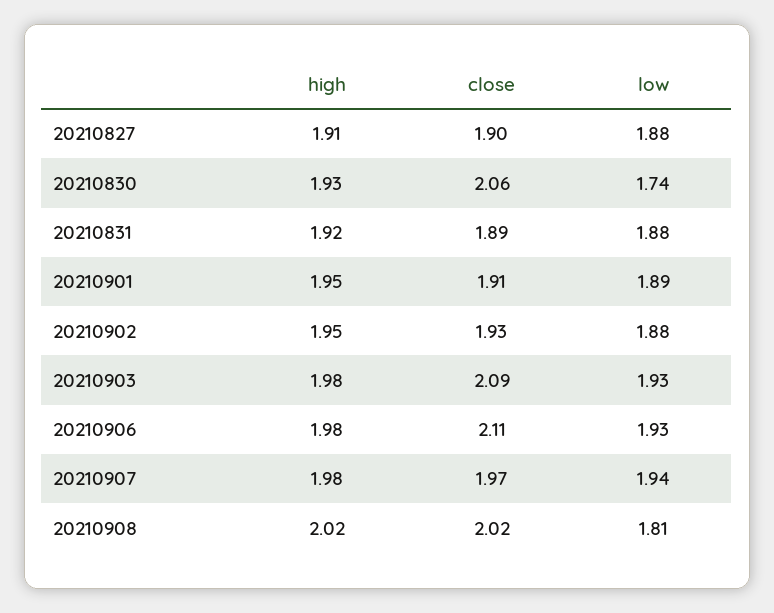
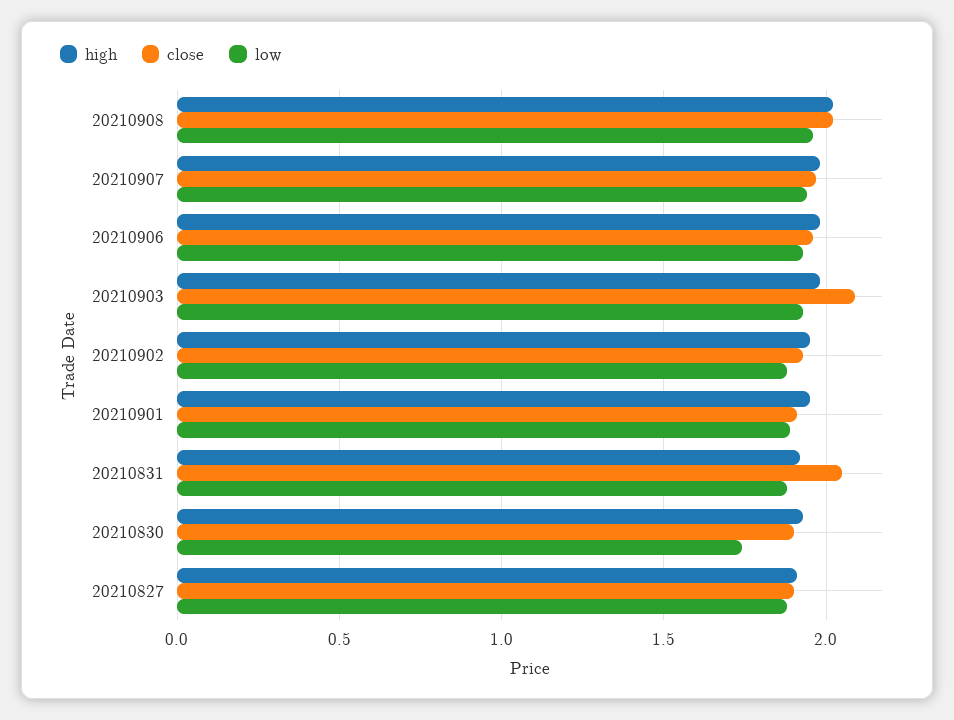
  {
    "high": {
      "20210827": 1.91,
      "20210830": 1.93,
      "20210831": 1.92,
      "20210901": 1.95,
      "20210902": 1.95,
      "20210903": 1.98,
      "20210906": 1.98,
      "20210907": 1.98,
      "20210908": 2.02
    },
    "close": {
      "20210827": 1.9,
-     "20210830": 2.06,
+     "20210830": 1.9,
-     "20210831": 1.89,
+     "20210831": 2.05,
      "20210901": 1.91,
      "20210902": 1.93,
      "20210903": 2.09,
-     "20210906": 2.11,
+     "20210906": 1.95,
      "20210907": 1.97,
      "20210908": 2.02
    },
    "low": {
      "20210827": 1.88,
      "20210830": 1.74,
      "20210831": 1.88,
      "20210901": 1.89,
      "20210902": 1.88,
      "20210903": 1.93,
      "20210906": 1.93,
      "20210907": 1.94,
-     "20210908": 1.81
+     "20210908": 1.95
    }
  }

